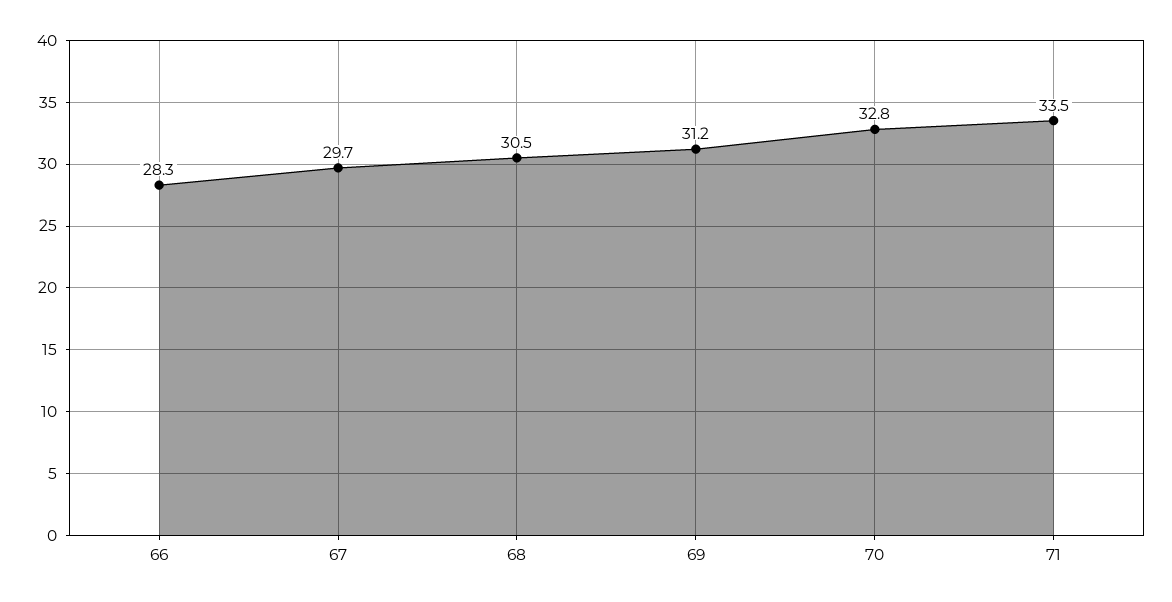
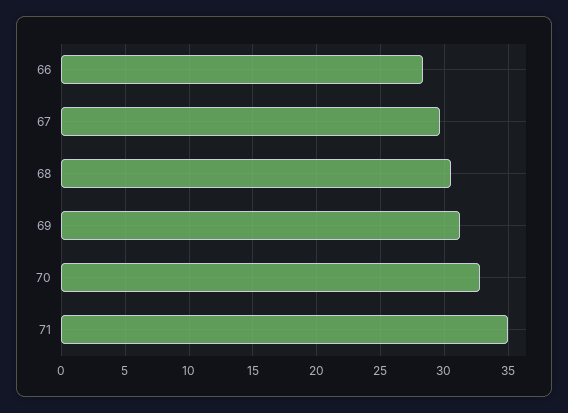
  {
    "66": 28.3,
    "67": 29.7,
    "68": 30.5,
    "69": 31.2,
    "70": 32.8,
-   "71": 33.5
+   "71": 35
  }

